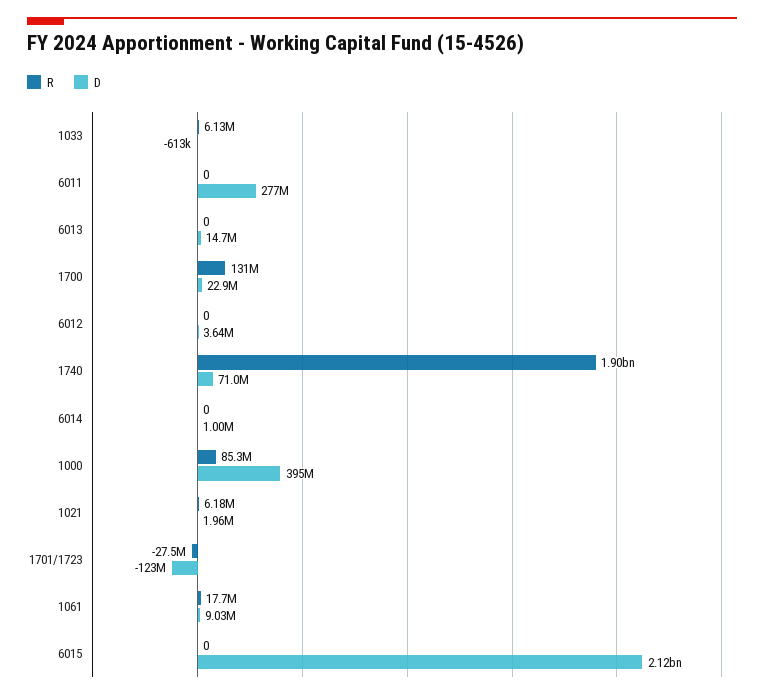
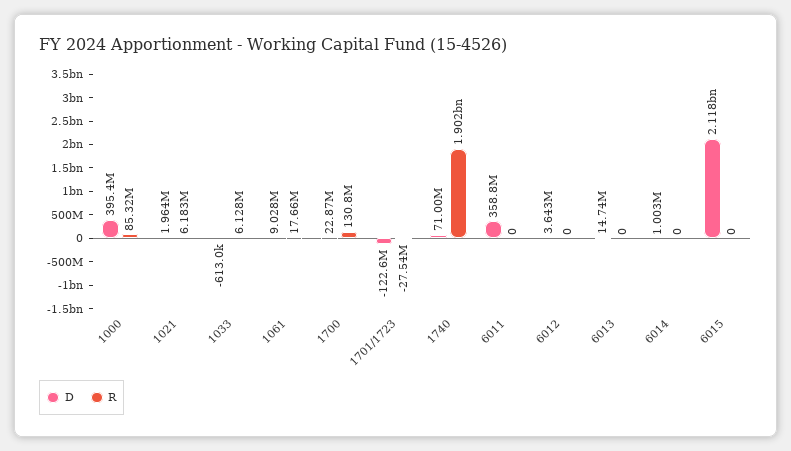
  {
    "R": {
      "1033": 6128000,
      "6011": 0,
      "6013": 0,
      "1700": 130800000,
      "6012": 0,
      "1740": 1902000000,
      "6014": 0,
      "1000": 85320000,
      "1021": 6183000,
      "1701/1723": -27540000,
      "1061": 17660000,
      "6015": 0
    },
    "D": {
      "1033": -613000,
-     "6011": 277000000,
+     "6011": 358800000,
      "6013": 14740000,
      "1700": 22870000,
      "6012": 3643000,
      "1740": 71000000,
      "6014": 1003000,
      "1000": 395400000,
      "1021": 1964000,
      "1701/1723": -122600000,
      "1061": 9028000,
      "6015": 2118000000
    }
  }

